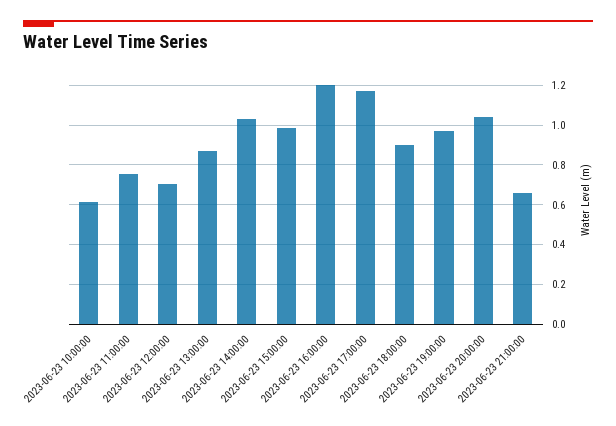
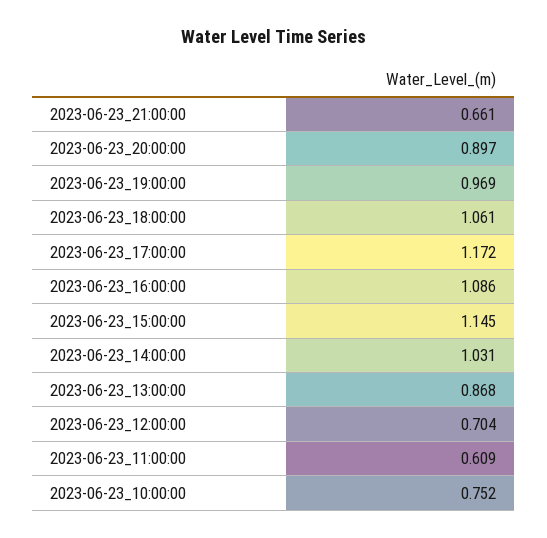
  {
-   "2023-06-23 10:00:00": 0.6,
+   "2023-06-23 10:00:00": 0.752,
-   "2023-06-23 11:00:00": 0.75,
+   "2023-06-23 11:00:00": 0.609,
    "2023-06-23 12:00:00": 0.704,
    "2023-06-23 13:00:00": 0.868,
    "2023-06-23 14:00:00": 1.031,
-   "2023-06-23 15:00:00": 1,
+   "2023-06-23 15:00:00": 1.145,
-   "2023-06-23 16:00:00": 1.2,
+   "2023-06-23 16:00:00": 1.086,
    "2023-06-23 17:00:00": 1.172,
-   "2023-06-23 18:00:00": 0.9,
+   "2023-06-23 18:00:00": 1.061,
    "2023-06-23 19:00:00": 0.969,
-   "2023-06-23 20:00:00": 1.05,
+   "2023-06-23 20:00:00": 0.897,
    "2023-06-23 21:00:00": 0.661
  }

